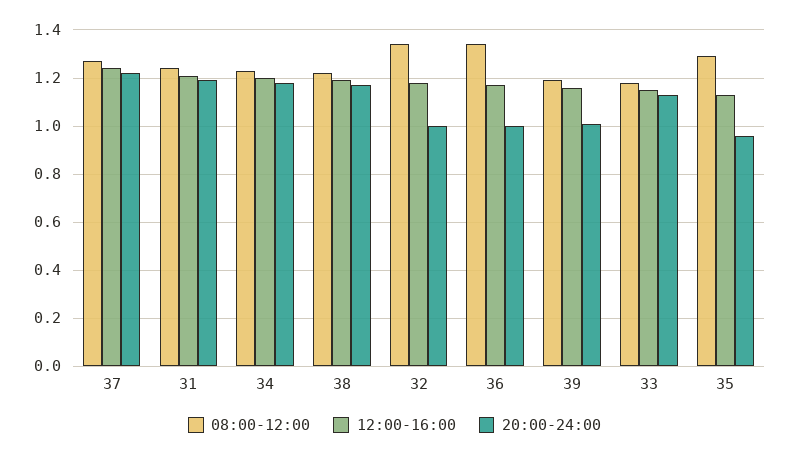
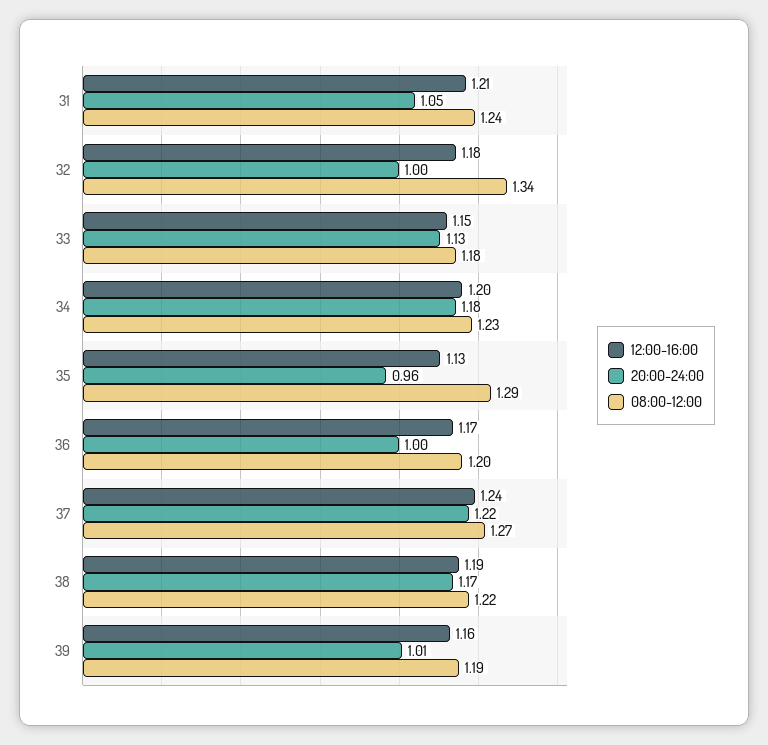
  {
    "08:00-12:00": {
      "37": 1.27,
      "31": 1.24,
      "34": 1.23,
      "38": 1.22,
      "32": 1.34,
-     "36": 1.35,
+     "36": 1.2,
      "39": 1.19,
      "33": 1.18,
      "35": 1.29
    },
    "12:00-16:00": {
      "37": 1.24,
      "31": 1.21,
      "34": 1.2,
      "38": 1.19,
      "32": 1.18,
      "36": 1.17,
      "39": 1.16,
      "33": 1.15,
      "35": 1.13
    },
    "20:00-24:00": {
      "37": 1.22,
-     "31": 1.2,
+     "31": 1.05,
      "34": 1.18,
      "38": 1.17,
      "32": 1,
      "36": 1,
      "39": 1.01,
      "33": 1.13,
      "35": 0.96
    }
  }

